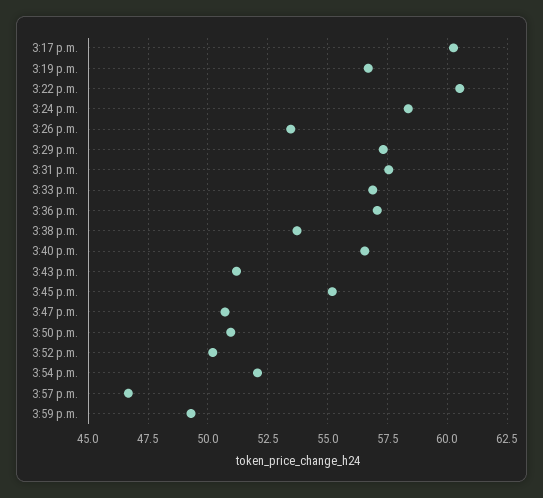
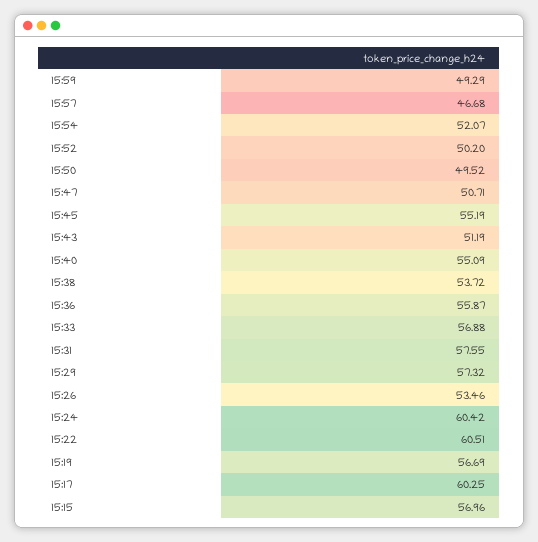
  {
    "3:17 p.m.": 60.25,
    "3:19 p.m.": 56.69,
    "3:22 p.m.": 60.51,
-   "3:24 p.m.": 58.5,
+   "3:24 p.m.": 60.42,
    "3:26 p.m.": 53.46,
    "3:29 p.m.": 57.32,
    "3:31 p.m.": 57.55,
    "3:33 p.m.": 56.88,
-   "3:36 p.m.": 57,
+   "3:36 p.m.": 55.87,
    "3:38 p.m.": 53.72,
-   "3:40 p.m.": 56.5,
+   "3:40 p.m.": 55.09,
    "3:43 p.m.": 51.19,
    "3:45 p.m.": 55.19,
    "3:47 p.m.": 50.71,
-   "3:50 p.m.": 51,
+   "3:50 p.m.": 49.52,
    "3:52 p.m.": 50.2,
    "3:54 p.m.": 52.07,
    "3:57 p.m.": 46.68,
-   "3:59 p.m.": 49.29
+   "3:59 p.m.": 49.29,
+   "15:15": 56.96
  }

